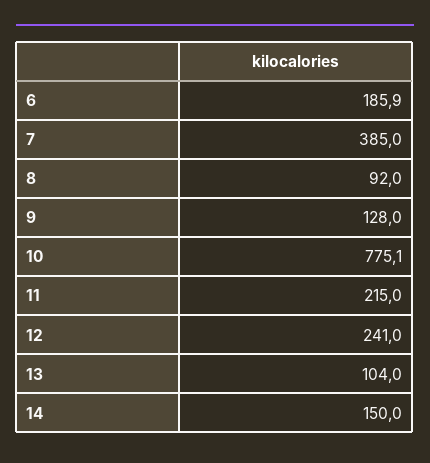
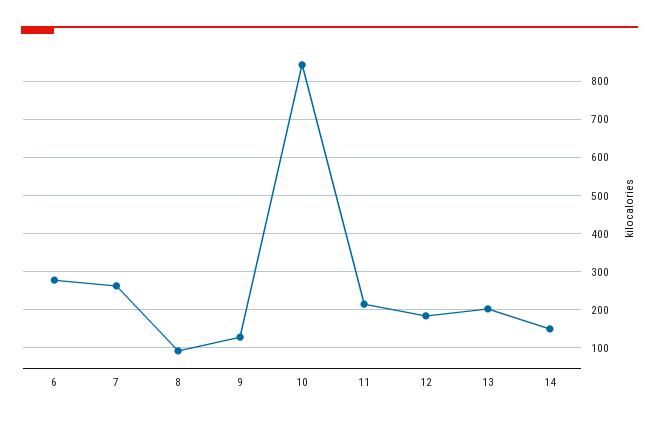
  {
-   "6": 185.9,
+   "6": 280,
-   "7": 385,
+   "7": 260,
    "8": 92,
    "9": 128,
-   "10": 775.1,
+   "10": 840,
    "11": 215,
-   "12": 241,
+   "12": 180,
-   "13": 104,
+   "13": 200,
    "14": 150
  }

